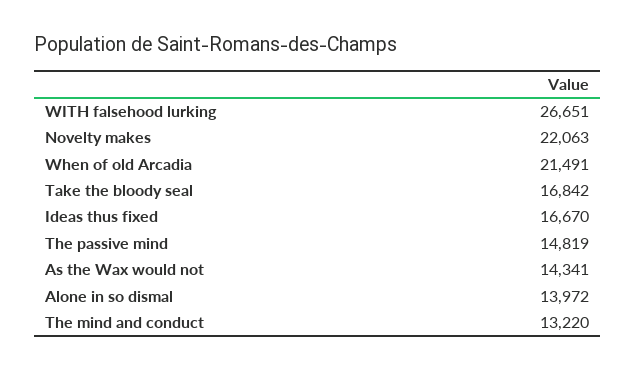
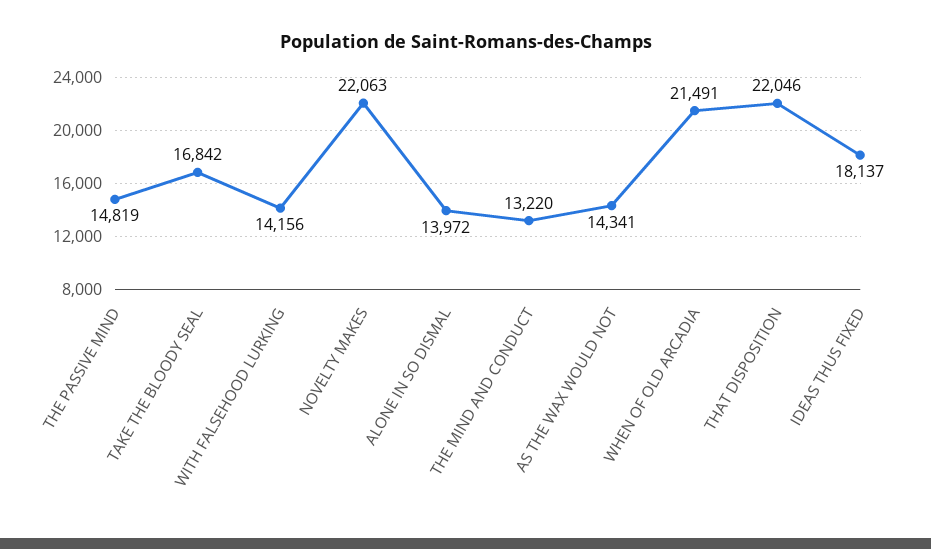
  {
-   "WITH falsehood lurking": 26651,
+   "WITH falsehood lurking": 14156,
    "Novelty makes": 22063,
    "When of old Arcadia": 21491,
    "Take the bloody seal": 16842,
-   "Ideas thus fixed": 16670,
+   "Ideas thus fixed": 18137,
    "The passive mind": 14819,
    "As the Wax would not": 14341,
    "Alone in so dismal": 13972,
-   "The mind and conduct": 13220
+   "The mind and conduct": 13220,
+   "THAT DISPOSITION": 22046
  }

